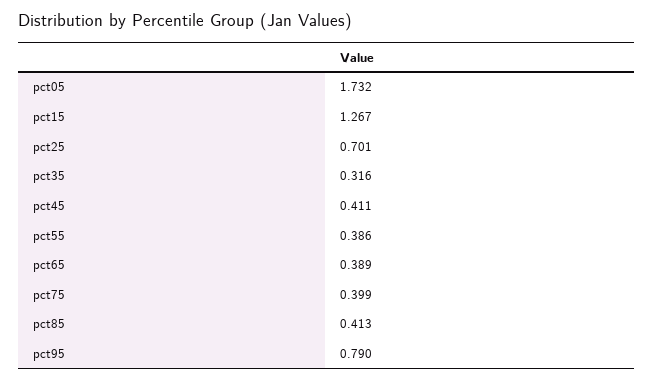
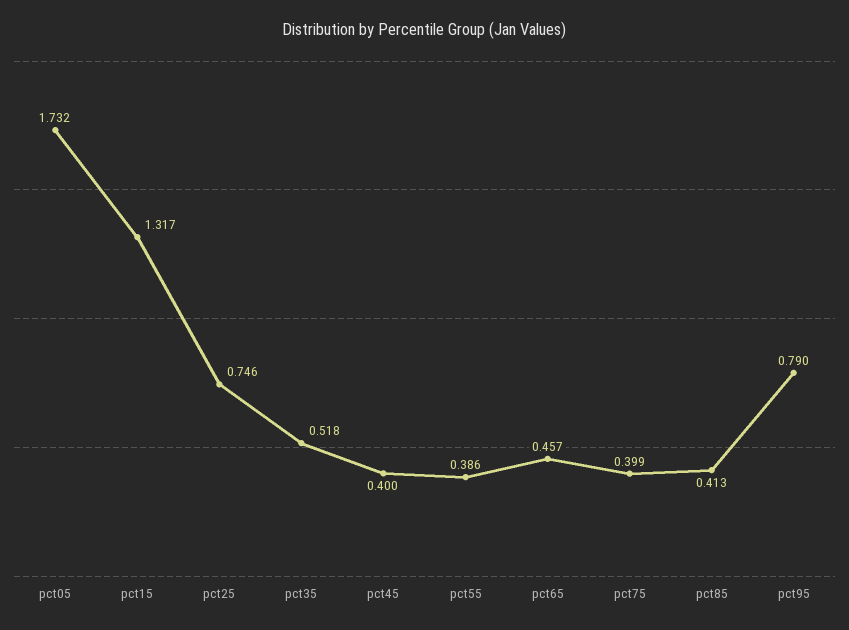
  {
    "pct05": 1.732,
-   "pct15": 1.267,
+   "pct15": 1.317,
-   "pct25": 0.701,
+   "pct25": 0.746,
-   "pct35": 0.316,
+   "pct35": 0.518,
-   "pct45": 0.411,
+   "pct45": 0.4,
    "pct55": 0.386,
-   "pct65": 0.389,
+   "pct65": 0.457,
    "pct75": 0.399,
    "pct85": 0.413,
    "pct95": 0.79
  }

